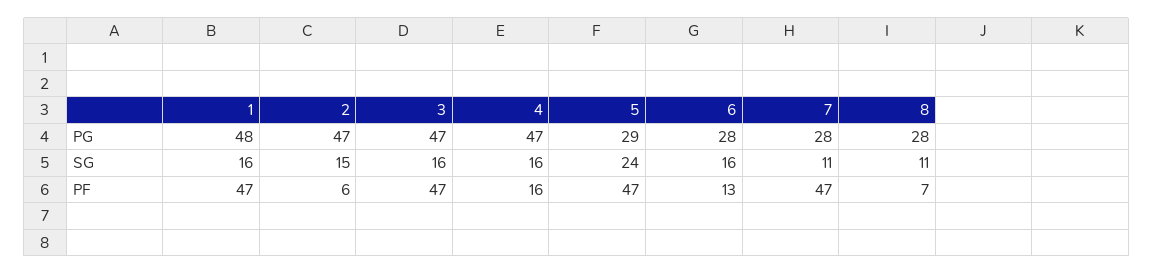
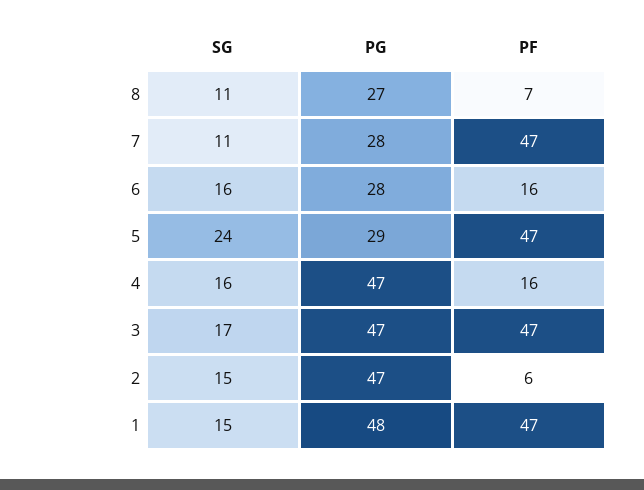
  {
    "1": {
      "PG": 48,
-     "SG": 16,
+     "SG": 15,
      "PF": 47
    },
    "2": {
      "PG": 47,
      "SG": 15,
      "PF": 6
    },
    "3": {
      "PG": 47,
-     "SG": 16,
+     "SG": 17,
      "PF": 47
    },
    "4": {
      "PG": 47,
      "SG": 16,
      "PF": 16
    },
    "5": {
      "PG": 29,
      "SG": 24,
      "PF": 47
    },
    "6": {
      "PG": 28,
      "SG": 16,
-     "PF": 13
+     "PF": 16
    },
    "7": {
      "PG": 28,
      "SG": 11,
      "PF": 47
    },
    "8": {
-     "PG": 28,
+     "PG": 27,
      "SG": 11,
      "PF": 7
    }
  }

